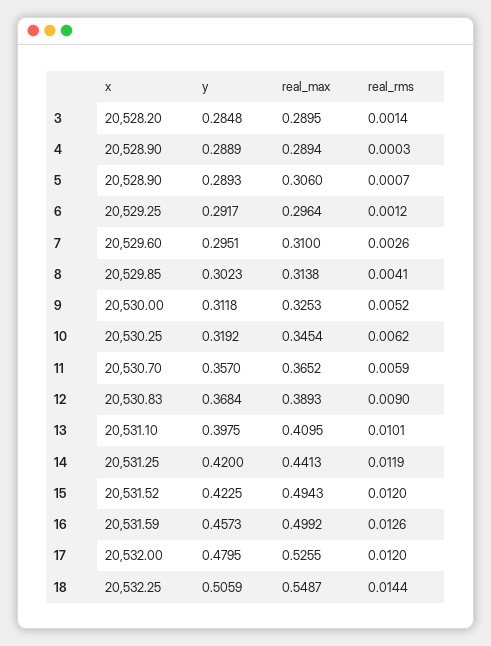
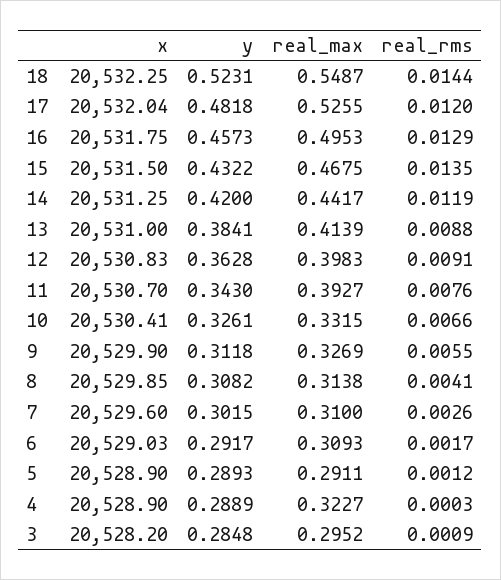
  {
    "x": {
      "3": 20528.2,
      "4": 20528.9,
      "5": 20528.9,
-     "6": 20529.25,
+     "6": 20529.03,
      "7": 20529.6,
      "8": 20529.85,
-     "9": 20530,
+     "9": 20529.9,
-     "10": 20530.25,
+     "10": 20530.41,
      "11": 20530.7,
      "12": 20530.83,
-     "13": 20531.1,
+     "13": 20531,
      "14": 20531.25,
-     "15": 20531.52,
+     "15": 20531.5,
-     "16": 20531.59,
+     "16": 20531.75,
-     "17": 20532,
+     "17": 20532.04,
      "18": 20532.25
    },
    "y": {
      "3": 0.2848,
      "4": 0.2889,
      "5": 0.2893,
      "6": 0.2917,
-     "7": 0.2951,
+     "7": 0.3015,
-     "8": 0.3023,
+     "8": 0.3082,
      "9": 0.3118,
-     "10": 0.3192,
+     "10": 0.3261,
-     "11": 0.357,
+     "11": 0.343,
-     "12": 0.3684,
+     "12": 0.3628,
-     "13": 0.3975,
+     "13": 0.3841,
      "14": 0.42,
-     "15": 0.4225,
+     "15": 0.4322,
      "16": 0.4573,
-     "17": 0.4795,
+     "17": 0.4818,
-     "18": 0.5059
+     "18": 0.5231
    },
    "real_max": {
-     "3": 0.2895,
+     "3": 0.2952,
-     "4": 0.2894,
+     "4": 0.3227,
-     "5": 0.306,
+     "5": 0.2911,
-     "6": 0.2964,
+     "6": 0.3093,
      "7": 0.31,
      "8": 0.3138,
-     "9": 0.3253,
+     "9": 0.3269,
-     "10": 0.3454,
+     "10": 0.3315,
-     "11": 0.3652,
+     "11": 0.3927,
-     "12": 0.3893,
+     "12": 0.3983,
-     "13": 0.4095,
+     "13": 0.4139,
-     "14": 0.4413,
+     "14": 0.4417,
-     "15": 0.4943,
+     "15": 0.4675,
-     "16": 0.4992,
+     "16": 0.4953,
      "17": 0.5255,
      "18": 0.5487
    },
    "real_rms": {
-     "3": 0.0014,
+     "3": 0.0009,
      "4": 0.0003,
-     "5": 0.0007,
+     "5": 0.0012,
-     "6": 0.0012,
+     "6": 0.0017,
      "7": 0.0026,
      "8": 0.0041,
-     "9": 0.0052,
+     "9": 0.0055,
-     "10": 0.0062,
+     "10": 0.0066,
-     "11": 0.0059,
+     "11": 0.0076,
-     "12": 0.009,
+     "12": 0.0091,
-     "13": 0.0101,
+     "13": 0.0088,
      "14": 0.0119,
-     "15": 0.012,
+     "15": 0.0135,
-     "16": 0.0126,
+     "16": 0.0129,
      "17": 0.012,
      "18": 0.0144
    }
  }

